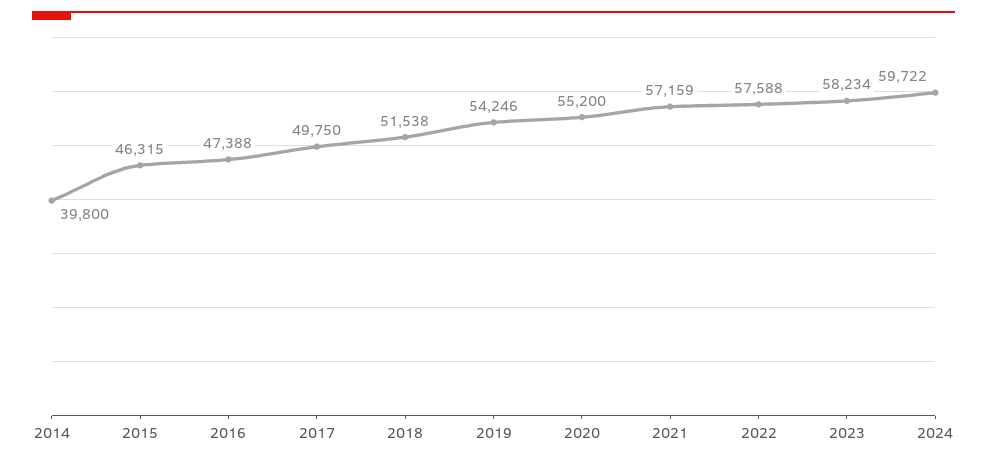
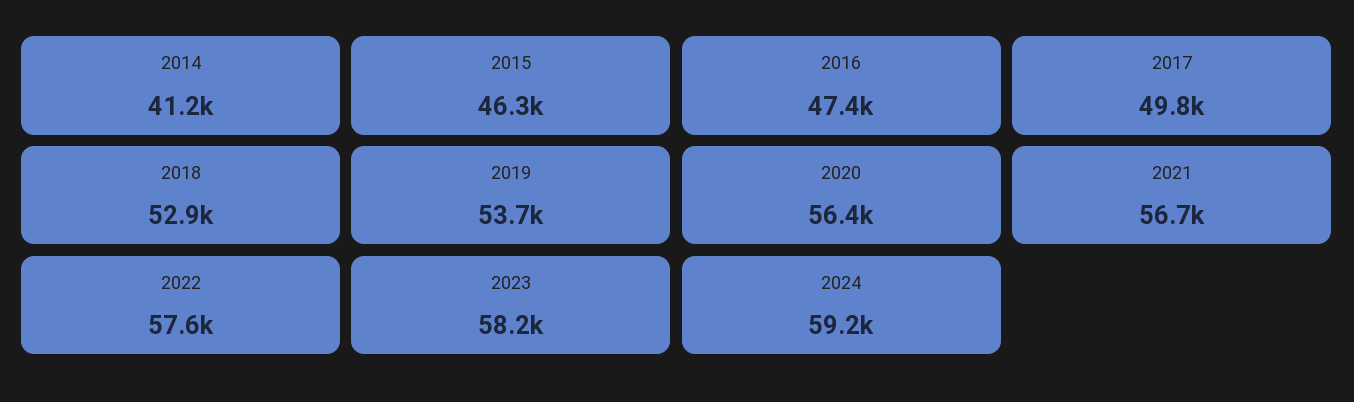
  {
-   "2014": 39800,
+   "2014": 41200,
    "2015": 46315,
    "2016": 47388,
    "2017": 49750,
-   "2018": 51538,
+   "2018": 52900,
-   "2019": 54246,
+   "2019": 53700,
-   "2020": 55200,
+   "2020": 56400,
-   "2021": 57159,
+   "2021": 56700,
    "2022": 57588,
    "2023": 58234,
-   "2024": 59722
+   "2024": 59200
  }

